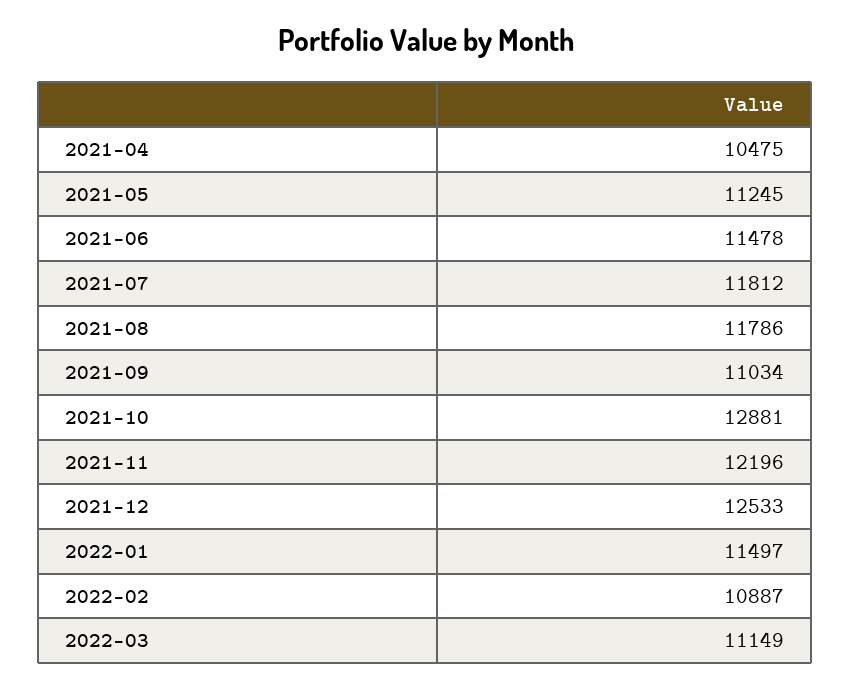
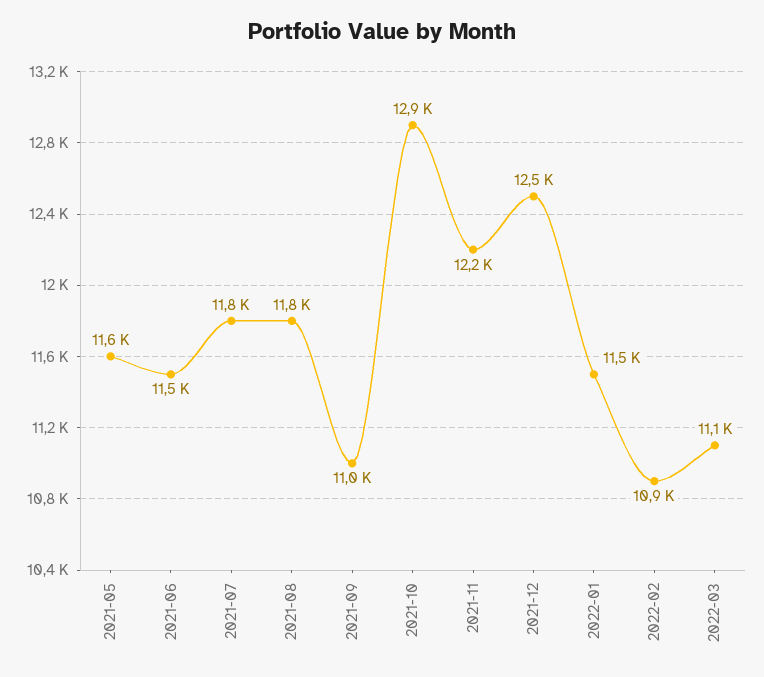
  {
-   "2021-04": 10475,
-   "2021-05": 11245,
+   "2021-05": 11600,
    "2021-06": 11478,
    "2021-07": 11812,
    "2021-08": 11786,
    "2021-09": 11034,
    "2021-10": 12881,
    "2021-11": 12196,
    "2021-12": 12533,
    "2022-01": 11497,
    "2022-02": 10887,
    "2022-03": 11149
  }

